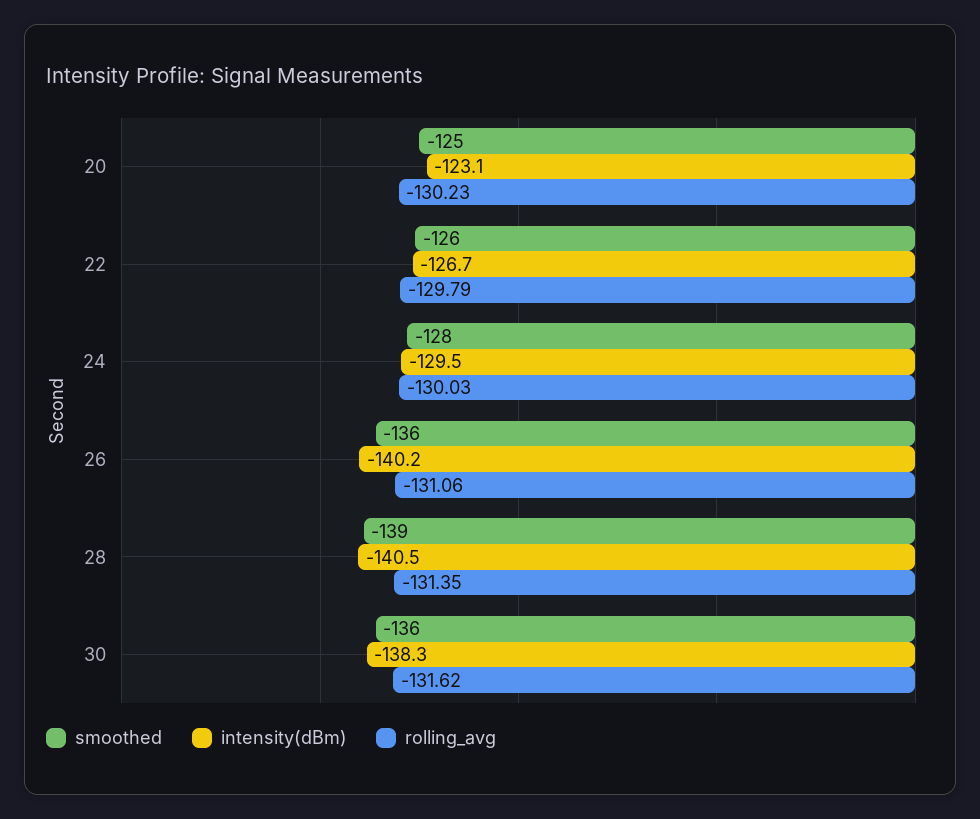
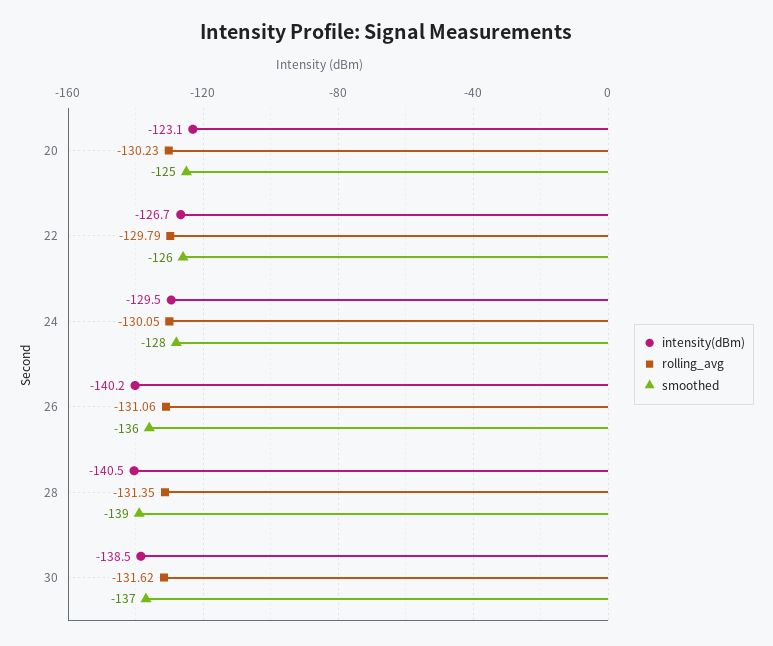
  {
    "smoothed": {
      "20": -125,
      "22": -126,
      "24": -128,
      "26": -136,
      "28": -139,
-     "30": -136
+     "30": -137
    },
    "intensity(dBm)": {
      "20": -123.1,
      "22": -126.7,
      "24": -129.5,
      "26": -140.2,
      "28": -140.5,
-     "30": -138.3
+     "30": -138.5
    },
    "rolling_avg": {
      "20": -130.23,
      "22": -129.79,
-     "24": -130.03,
+     "24": -130.05,
      "26": -131.06,
      "28": -131.35,
      "30": -131.62
    }
  }

